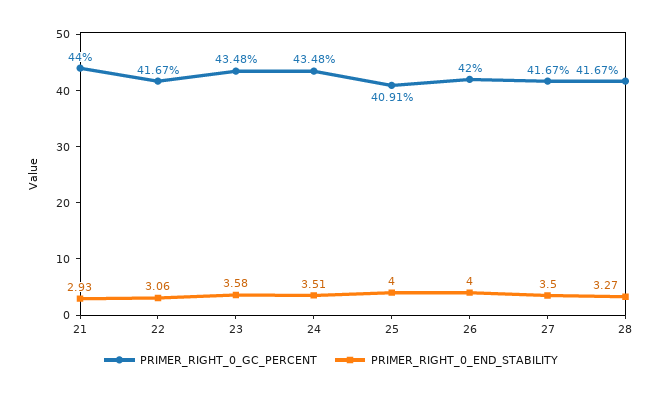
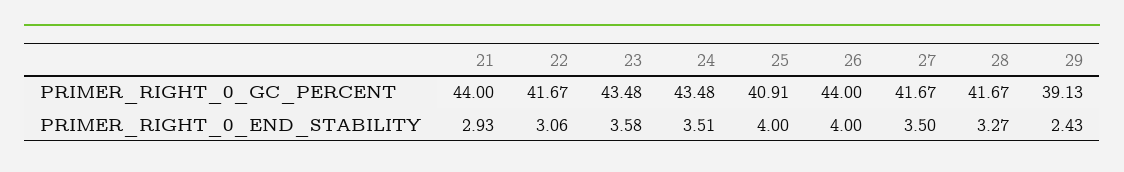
  {
    "PRIMER_RIGHT_0_GC_PERCENT": {
      "21": 44,
      "22": 41.67,
      "23": 43.48,
      "24": 43.48,
      "25": 40.91,
-     "26": 42,
+     "26": 44,
      "27": 41.67,
-     "28": 41.67
+     "28": 41.67,
+     "29": 39.13
    },
    "PRIMER_RIGHT_0_END_STABILITY": {
      "21": 2.93,
      "22": 3.06,
      "23": 3.58,
      "24": 3.51,
      "25": 4,
      "26": 4,
      "27": 3.5,
-     "28": 3.27
+     "28": 3.27,
+     "29": 2.43
    }
  }

